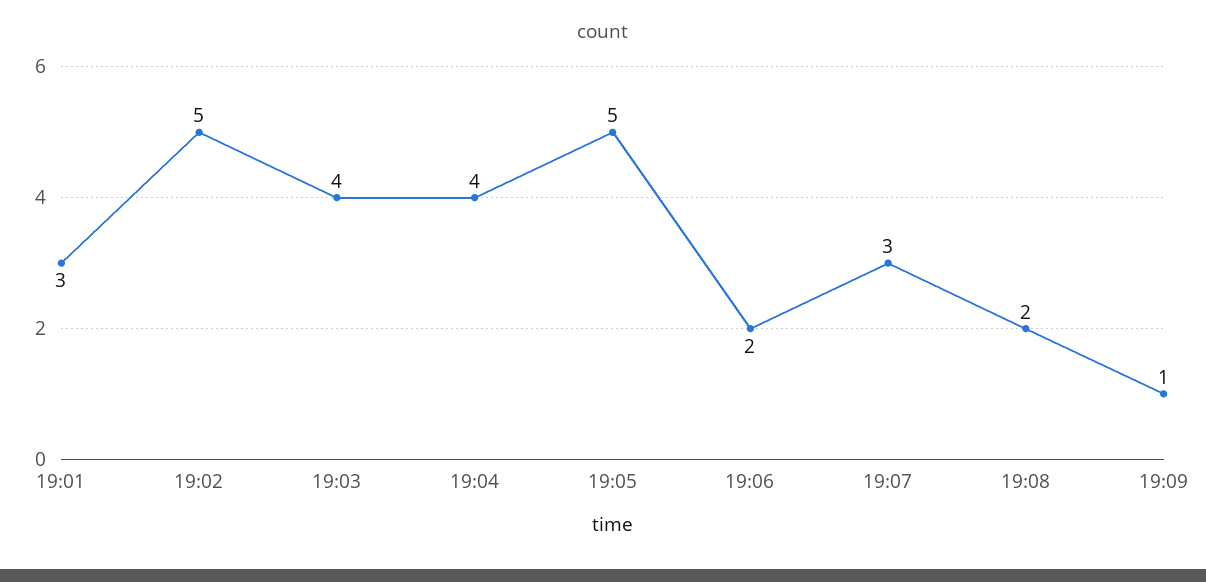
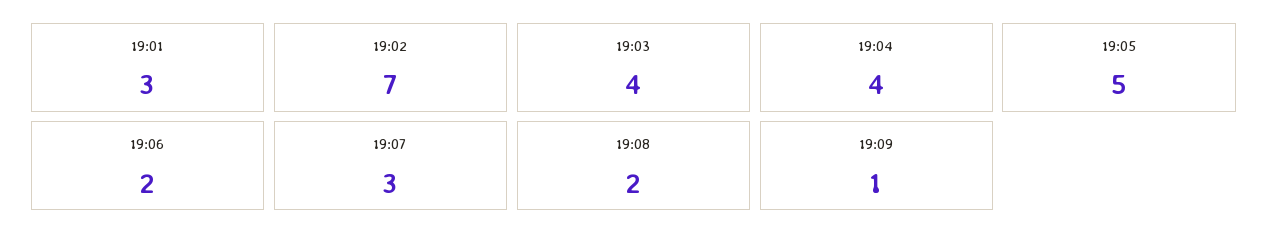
  {
    "19:01": 3,
-   "19:02": 5,
+   "19:02": 7,
    "19:03": 4,
    "19:04": 4,
    "19:05": 5,
    "19:06": 2,
    "19:07": 3,
    "19:08": 2,
    "19:09": 1
  }

